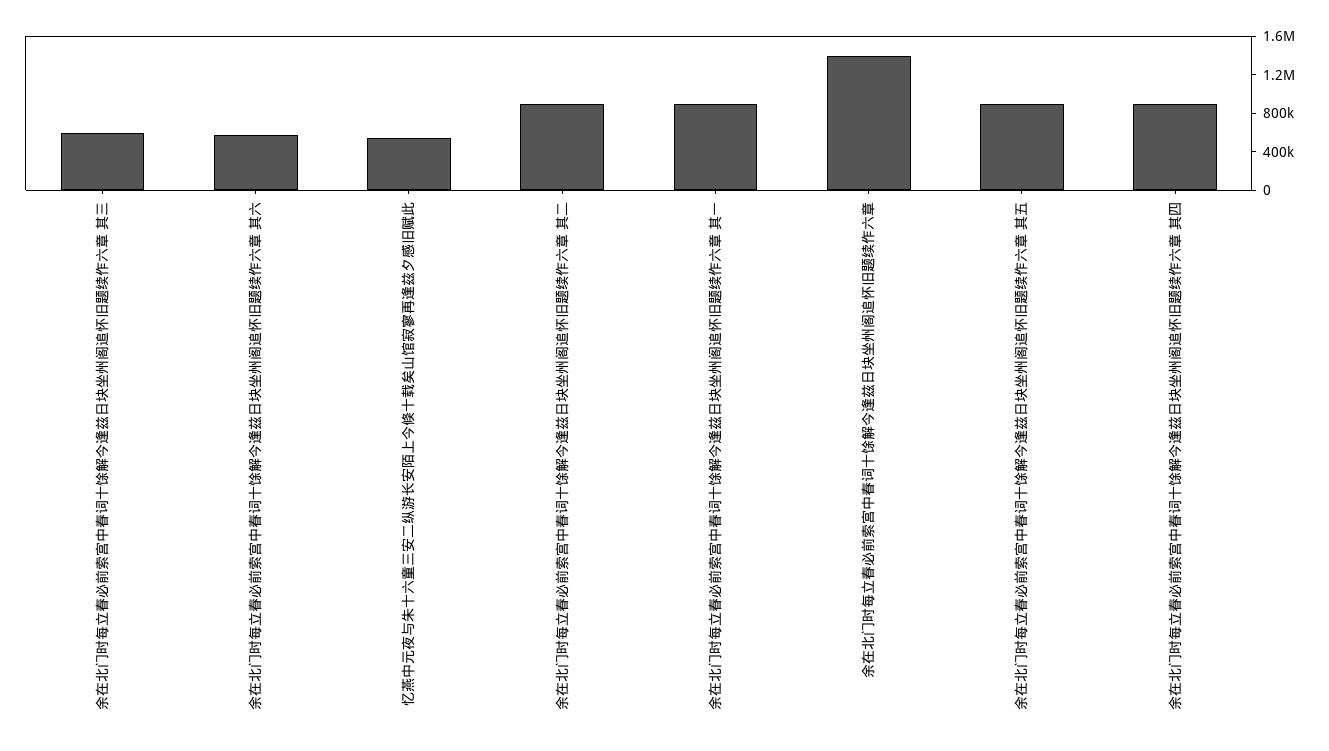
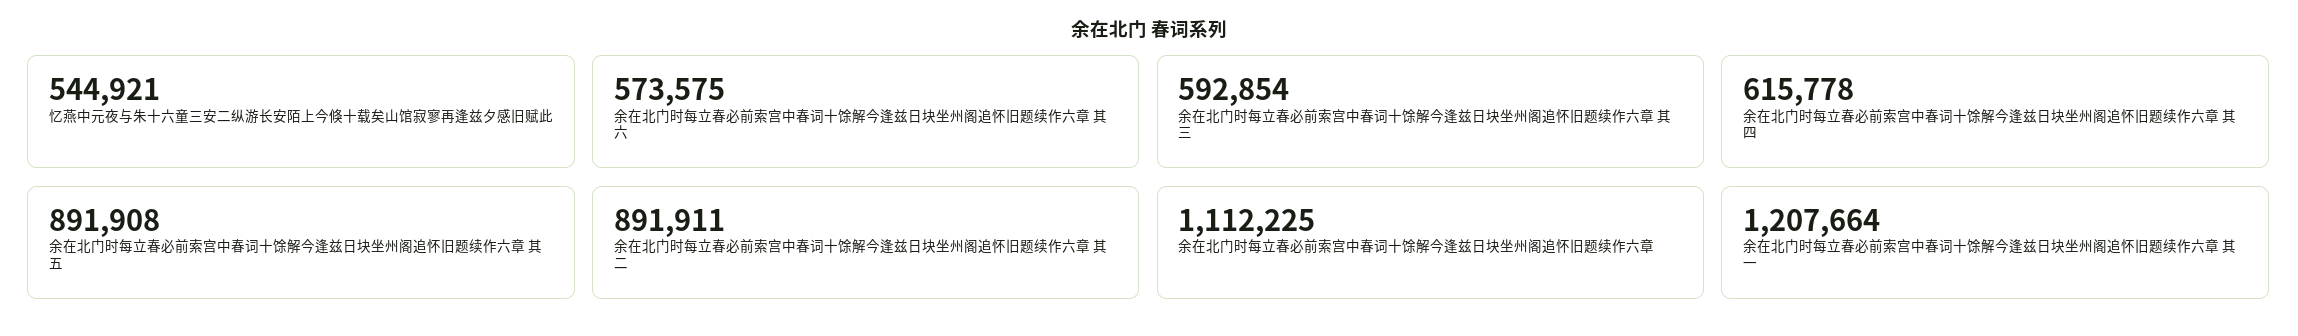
  {
    "余在北门时每立春必前索宫中春词十馀解今逢兹日块坐州阁追怀旧题续作六章 其三": 592854,
    "余在北门时每立春必前索宫中春词十馀解今逢兹日块坐州阁追怀旧题续作六章 其六": 573575,
    "忆燕中元夜与朱十六童三安二纵游长安陌上今倏十载矣山馆寂寥再逢兹夕感旧赋此": 544921,
    "余在北门时每立春必前索宫中春词十馀解今逢兹日块坐州阁追怀旧题续作六章 其二": 891911,
-   "余在北门时每立春必前索宫中春词十馀解今逢兹日块坐州阁追怀旧题续作六章 其一": 900000,
+   "余在北门时每立春必前索宫中春词十馀解今逢兹日块坐州阁追怀旧题续作六章 其一": 1207664,
-   "余在北门时每立春必前索宫中春词十馀解今逢兹日块坐州阁追怀旧题续作六章": 1400000,
+   "余在北门时每立春必前索宫中春词十馀解今逢兹日块坐州阁追怀旧题续作六章": 1112225,
    "余在北门时每立春必前索宫中春词十馀解今逢兹日块坐州阁追怀旧题续作六章 其五": 891908,
-   "余在北门时每立春必前索宫中春词十馀解今逢兹日块坐州阁追怀旧题续作六章 其四": 900000
+   "余在北门时每立春必前索宫中春词十馀解今逢兹日块坐州阁追怀旧题续作六章 其四": 615778
  }

